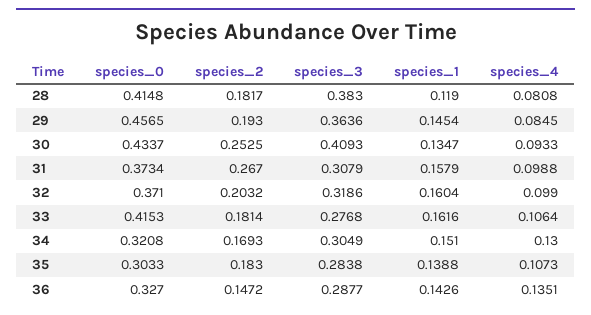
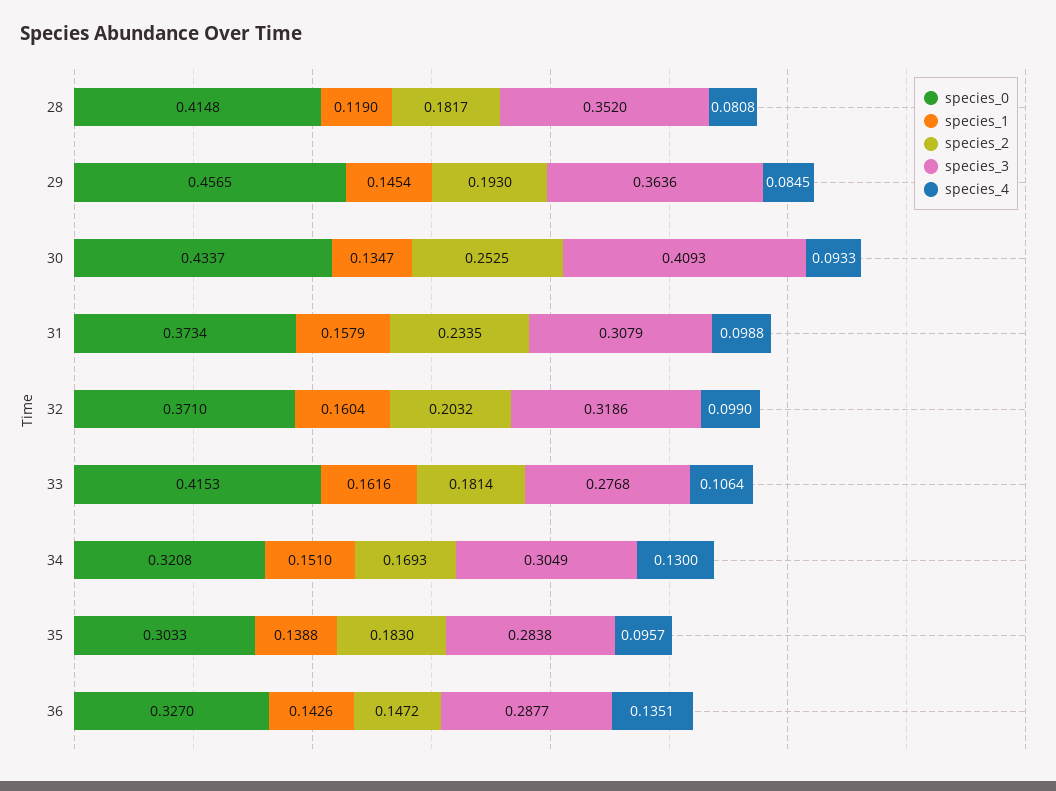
  {
    "species_0": {
      "28": 0.4148,
      "29": 0.4565,
      "30": 0.4337,
      "31": 0.3734,
      "32": 0.371,
      "33": 0.4153,
      "34": 0.3208,
      "35": 0.3033,
      "36": 0.327
    },
    "species_2": {
      "28": 0.1817,
      "29": 0.193,
      "30": 0.2525,
-     "31": 0.267,
+     "31": 0.2335,
      "32": 0.2032,
      "33": 0.1814,
      "34": 0.1693,
      "35": 0.183,
      "36": 0.1472
    },
    "species_3": {
-     "28": 0.383,
+     "28": 0.352,
      "29": 0.3636,
      "30": 0.4093,
      "31": 0.3079,
      "32": 0.3186,
      "33": 0.2768,
      "34": 0.3049,
      "35": 0.2838,
      "36": 0.2877
    },
    "species_1": {
      "28": 0.119,
      "29": 0.1454,
      "30": 0.1347,
      "31": 0.1579,
      "32": 0.1604,
      "33": 0.1616,
      "34": 0.151,
      "35": 0.1388,
      "36": 0.1426
    },
    "species_4": {
      "28": 0.0808,
      "29": 0.0845,
      "30": 0.0933,
      "31": 0.0988,
      "32": 0.099,
      "33": 0.1064,
      "34": 0.13,
-     "35": 0.1073,
+     "35": 0.0957,
      "36": 0.1351
    }
  }

